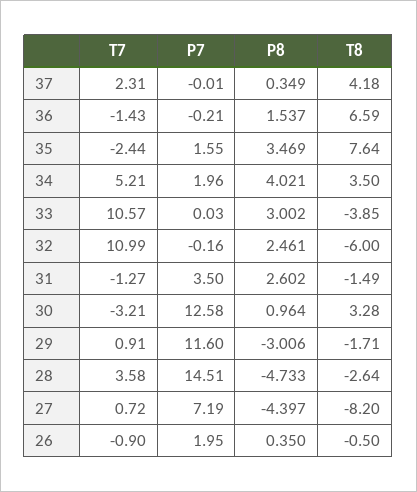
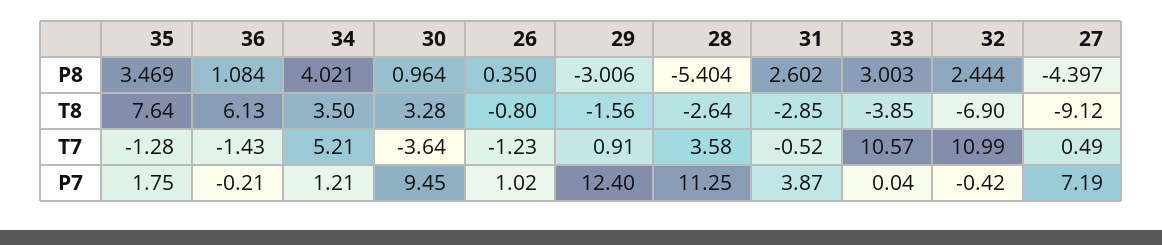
  {
    "T7": {
-     "37": 2.31,
      "36": -1.43,
-     "35": -2.44,
+     "35": -1.28,
      "34": 5.21,
      "33": 10.57,
      "32": 10.99,
-     "31": -1.27,
+     "31": -0.52,
-     "30": -3.21,
+     "30": -3.64,
      "29": 0.91,
      "28": 3.58,
-     "27": 0.72,
+     "27": 0.49,
-     "26": -0.9
+     "26": -1.23
    },
    "P7": {
-     "37": -0.01,
      "36": -0.21,
-     "35": 1.55,
+     "35": 1.75,
-     "34": 1.96,
+     "34": 1.21,
-     "33": 0.03,
+     "33": 0.04,
-     "32": -0.16,
+     "32": -0.42,
-     "31": 3.5,
+     "31": 3.87,
-     "30": 12.58,
+     "30": 9.45,
-     "29": 11.6,
+     "29": 12.4,
-     "28": 14.51,
+     "28": 11.25,
      "27": 7.19,
-     "26": 1.95
+     "26": 1.02
    },
    "P8": {
-     "37": 0.349,
-     "36": 1.537,
+     "36": 1.084,
      "35": 3.469,
      "34": 4.021,
-     "33": 3.002,
+     "33": 3.003,
-     "32": 2.461,
+     "32": 2.444,
      "31": 2.602,
      "30": 0.964,
      "29": -3.006,
-     "28": -4.733,
+     "28": -5.404,
      "27": -4.397,
      "26": 0.35
    },
    "T8": {
-     "37": 4.18,
-     "36": 6.59,
+     "36": 6.13,
      "35": 7.64,
      "34": 3.5,
      "33": -3.85,
-     "32": -6,
+     "32": -6.9,
-     "31": -1.49,
+     "31": -2.85,
      "30": 3.28,
-     "29": -1.71,
+     "29": -1.56,
      "28": -2.64,
-     "27": -8.2,
+     "27": -9.12,
-     "26": -0.5
+     "26": -0.8
    }
  }

